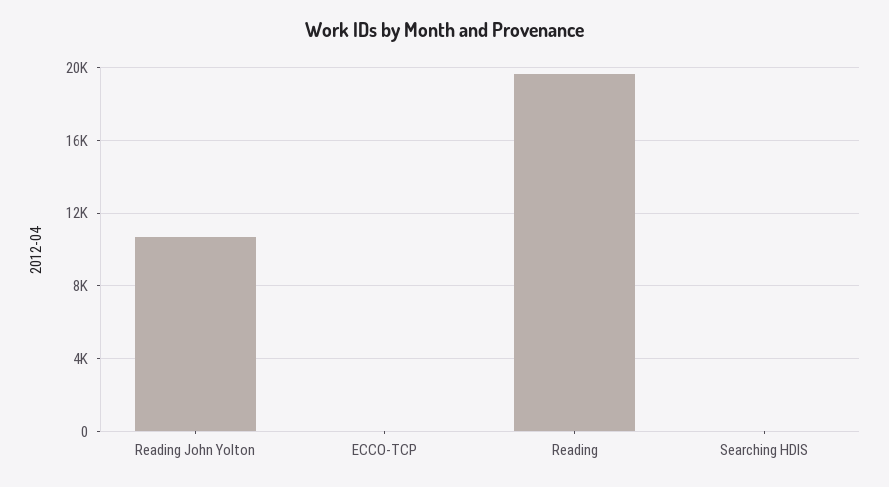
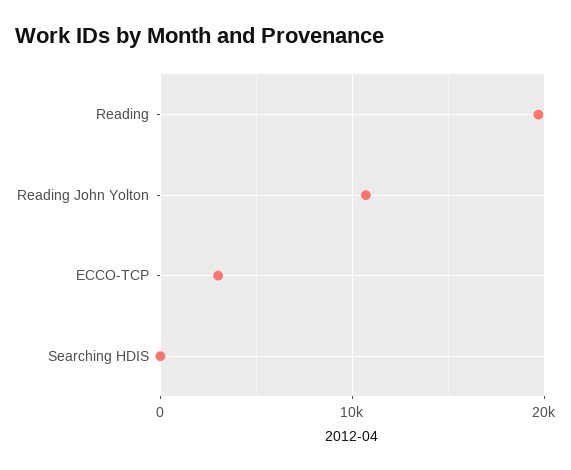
  {
    "Reading John Yolton": 10500,
-   "ECCO-TCP": 0,
+   "ECCO-TCP": 3000,
    "Reading": 19500,
    "Searching HDIS": 0
  }

